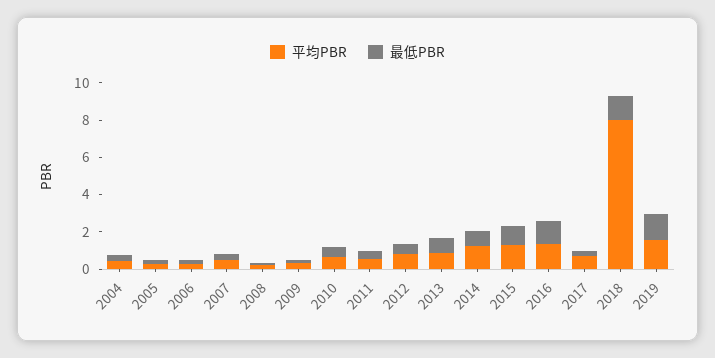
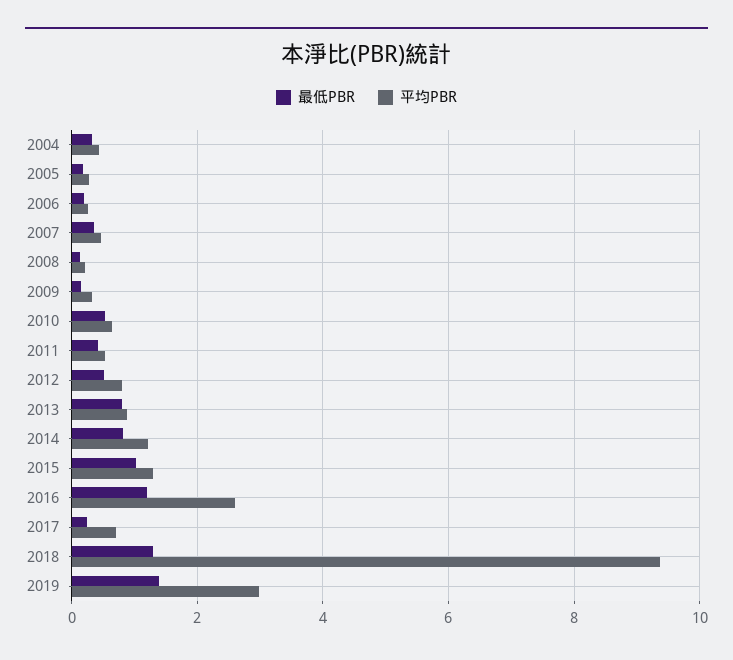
  {
    "平均PBR": {
      "2004": 0.4,
      "2005": 0.2,
      "2006": 0.2,
      "2007": 0.4,
      "2008": 0.2,
      "2009": 0.4,
      "2010": 0.6,
      "2011": 0.6,
      "2012": 0.8,
      "2013": 0.8,
      "2014": 1.2,
      "2015": 1.2,
-     "2016": 1.5,
+     "2016": 2.6,
      "2017": 0.8,
-     "2018": 8,
+     "2018": 9.4,
-     "2019": 1.5
+     "2019": 3
    },
    "最低PBR": {
      "2004": 0.4,
      "2005": 0.2,
      "2006": 0.2,
      "2007": 0.4,
      "2008": 0.2,
      "2009": 0.2,
      "2010": 0.6,
      "2011": 0.4,
      "2012": 0.6,
      "2013": 0.8,
      "2014": 0.8,
      "2015": 1,
      "2016": 1.2,
      "2017": 0.2,
      "2018": 1.2,
      "2019": 1.4
    }
  }

